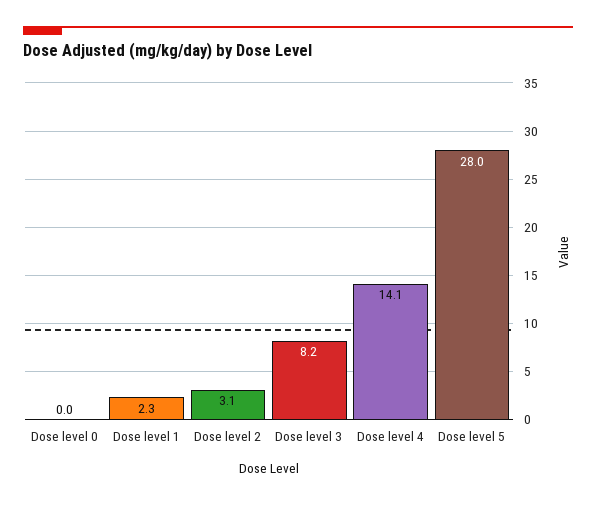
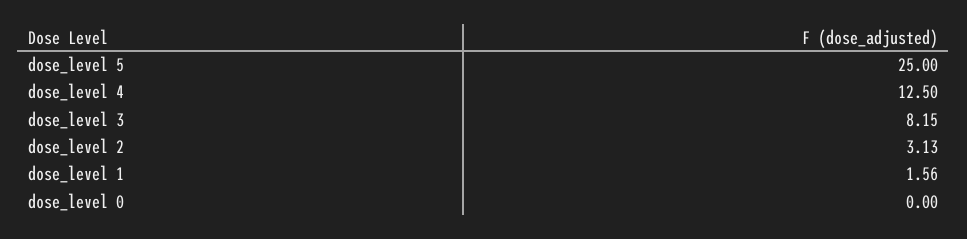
  {
    "Dose level 0": 0,
-   "Dose level 1": 2.3,
+   "Dose level 1": 1.56,
    "Dose level 2": 3.13,
    "Dose level 3": 8.15,
-   "Dose level 4": 14.1,
+   "Dose level 4": 12.5,
-   "Dose level 5": 28
+   "Dose level 5": 25
  }

